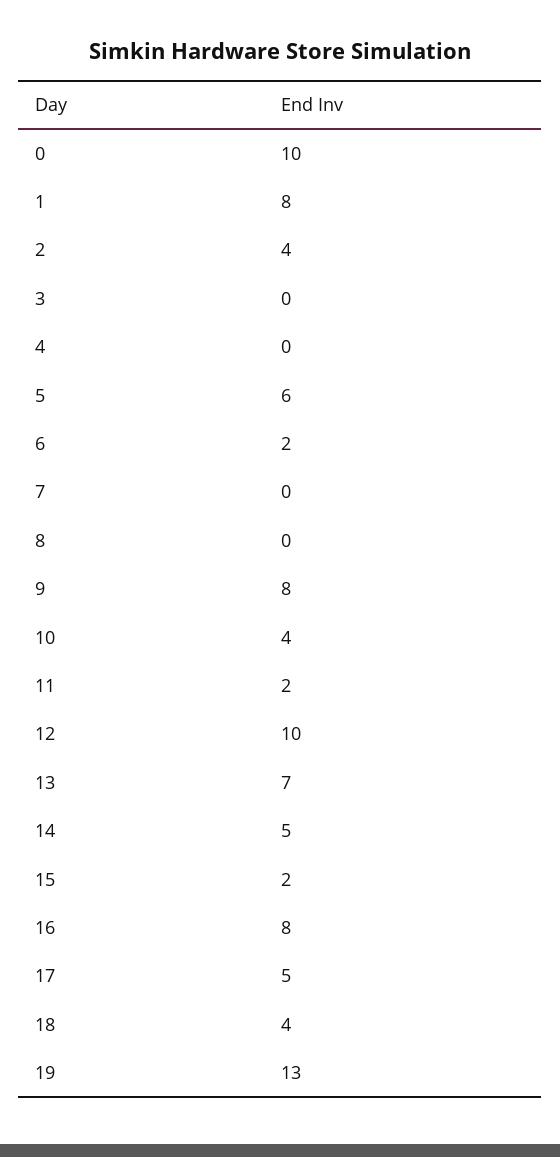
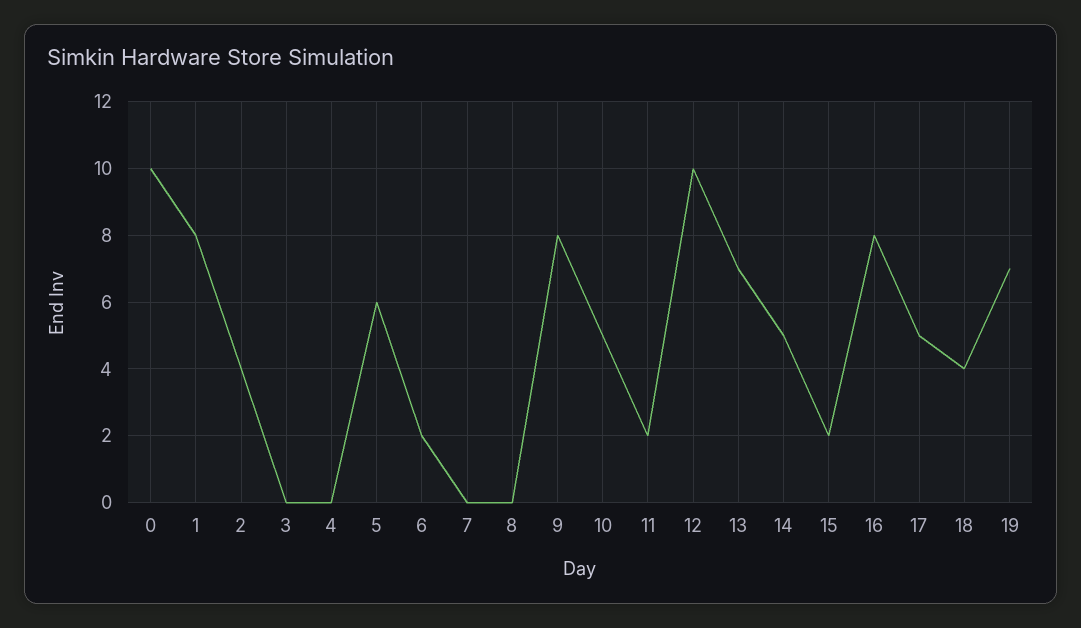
  {
    "0": 10,
    "1": 8,
    "2": 4,
    "3": 0,
    "4": 0,
    "5": 6,
    "6": 2,
    "7": 0,
    "8": 0,
    "9": 8,
-   "10": 4,
+   "10": 5,
    "11": 2,
    "12": 10,
    "13": 7,
    "14": 5,
    "15": 2,
    "16": 8,
    "17": 5,
    "18": 4,
-   "19": 13
+   "19": 7
  }

